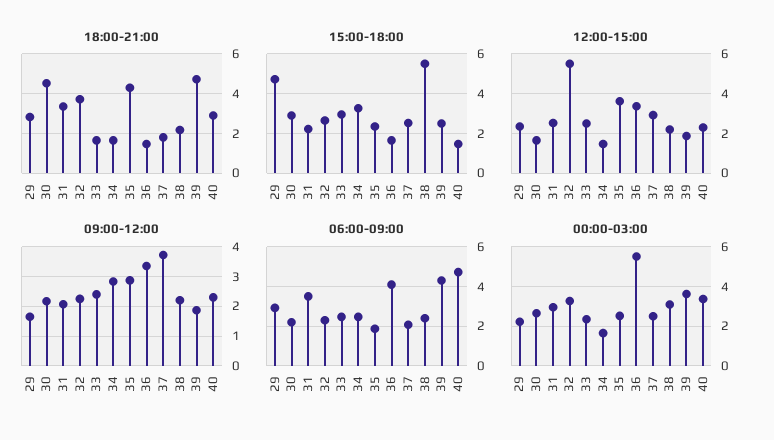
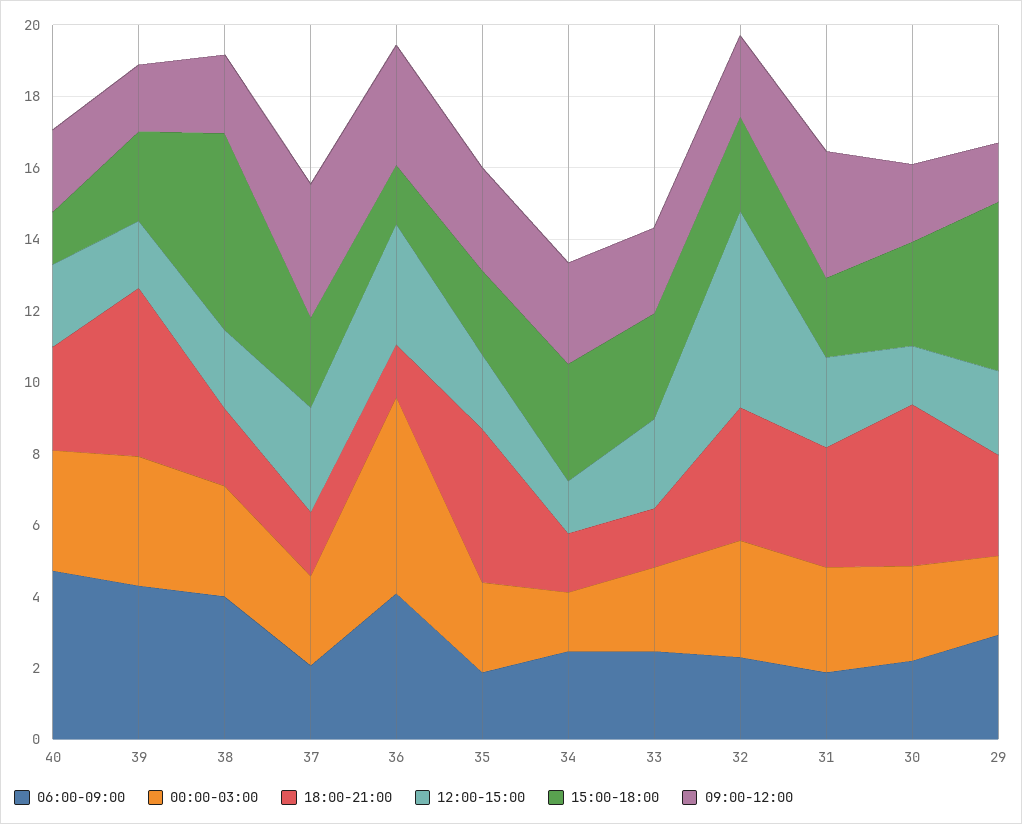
  {
    "18:00-21:00": {
      "29": 3,
      "30": 4.5,
      "31": 3.5,
      "32": 3.5,
      "33": 1.5,
      "34": 1.5,
      "35": 4.5,
      "36": 1.5,
      "37": 2,
      "38": 2,
      "39": 4.5,
      "40": 3
    },
    "15:00-18:00": {
      "29": 4.5,
      "30": 3,
      "31": 2,
      "32": 2.5,
      "33": 3,
      "34": 3.5,
      "35": 2.5,
      "36": 1.5,
      "37": 2.5,
      "38": 5.5,
      "39": 2.5,
      "40": 1.5
    },
    "12:00-15:00": {
      "29": 2.5,
      "30": 1.5,
      "31": 2.5,
      "32": 5.5,
      "33": 2.5,
      "34": 1.5,
-     "35": 3.5,
+     "35": 2,
      "36": 3.5,
      "37": 3,
      "38": 2,
      "39": 2,
      "40": 2.5
    },
    "09:00-12:00": {
      "29": 1.75,
      "30": 2.25,
-     "31": 2,
+     "31": 3.5,
      "32": 2.25,
      "33": 2.5,
      "34": 2.75,
      "35": 2.75,
      "36": 3.25,
      "37": 3.75,
      "38": 2.25,
      "39": 1.75,
      "40": 2.25
    },
    "06:00-09:00": {
      "29": 3,
      "30": 2,
-     "31": 3.5,
+     "31": 2,
      "32": 2.5,
      "33": 2.5,
      "34": 2.5,
      "35": 2,
      "36": 4,
      "37": 2,
-     "38": 2.5,
+     "38": 4,
      "39": 4.5,
      "40": 4.5
    },
    "00:00-03:00": {
      "29": 2,
      "30": 2.5,
      "31": 3,
      "32": 3.5,
      "33": 2.5,
      "34": 1.5,
      "35": 2.5,
      "36": 5.5,
      "37": 2.5,
      "38": 3,
      "39": 3.5,
      "40": 3.5
    }
  }

